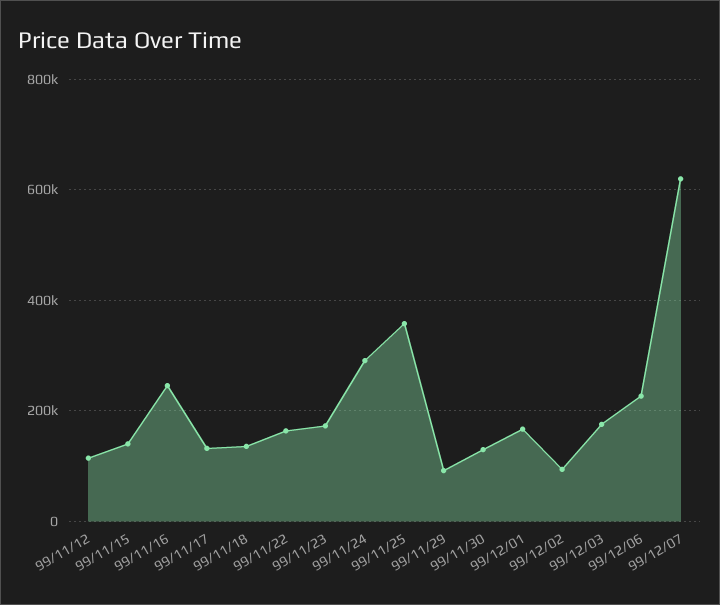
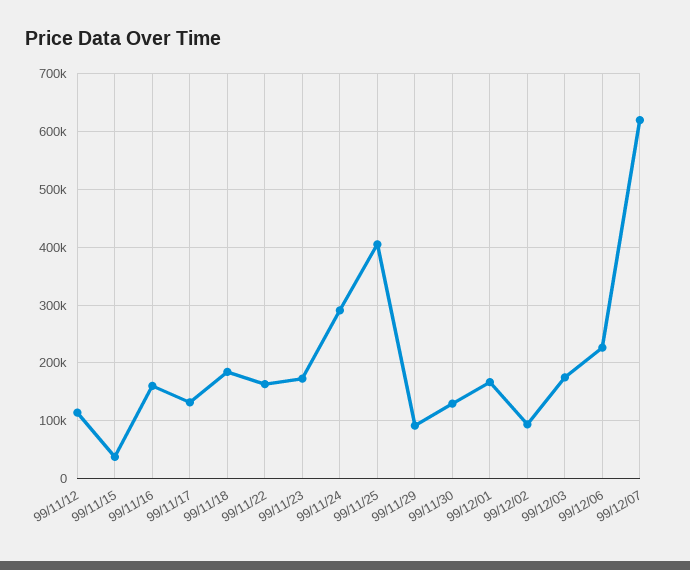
  {
    "99/11/12": 120000,
-   "99/11/15": 140000,
+   "99/11/15": 40000,
-   "99/11/16": 240000,
+   "99/11/16": 160000,
    "99/11/17": 140000,
-   "99/11/18": 140000,
+   "99/11/18": 180000,
    "99/11/22": 160000,
    "99/11/23": 180000,
    "99/11/24": 300000,
-   "99/11/25": 360000,
+   "99/11/25": 400000,
    "99/11/29": 100000,
    "99/11/30": 120000,
    "99/12/01": 160000,
    "99/12/02": 100000,
    "99/12/03": 180000,
    "99/12/06": 220000,
    "99/12/07": 620000
  }

